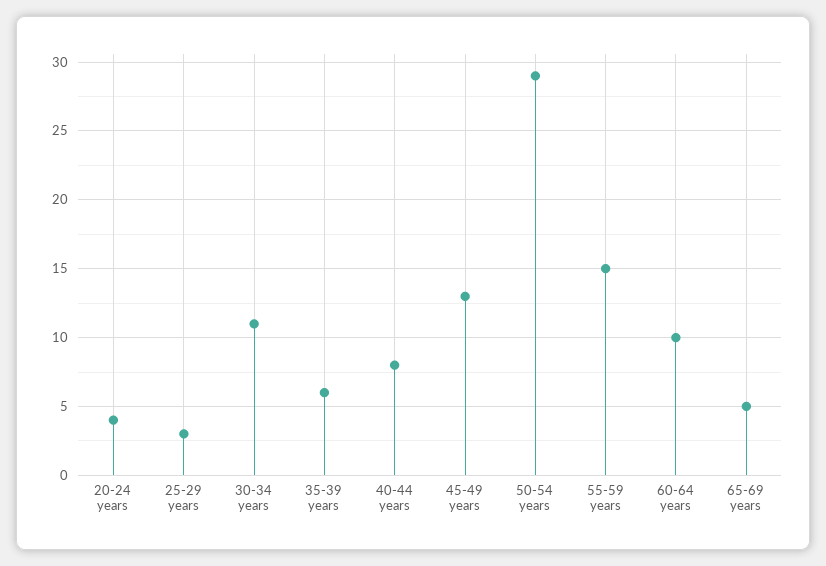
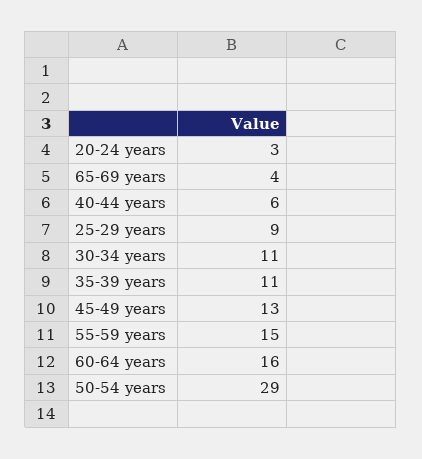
  {
-   "20-24 years": 4,
+   "20-24 years": 3,
-   "25-29 years": 3,
+   "25-29 years": 9,
    "30-34 years": 11,
-   "35-39 years": 6,
+   "35-39 years": 11,
-   "40-44 years": 8,
+   "40-44 years": 6,
    "45-49 years": 13,
    "50-54 years": 29,
    "55-59 years": 15,
-   "60-64 years": 10,
+   "60-64 years": 16,
-   "65-69 years": 5
+   "65-69 years": 4
  }

